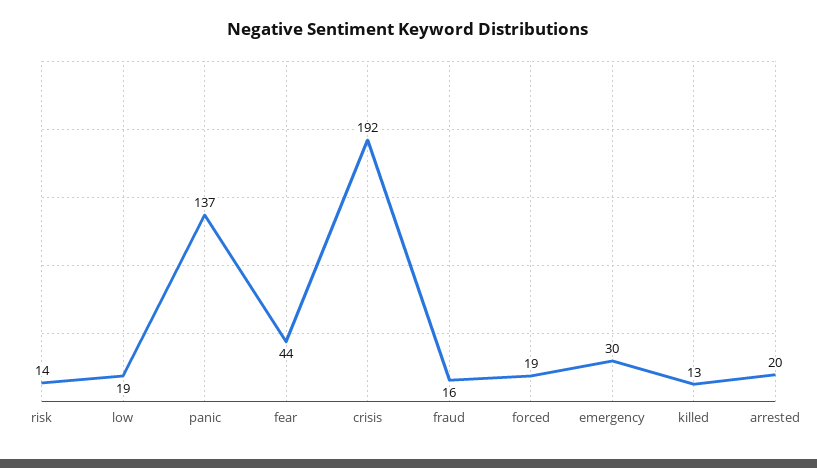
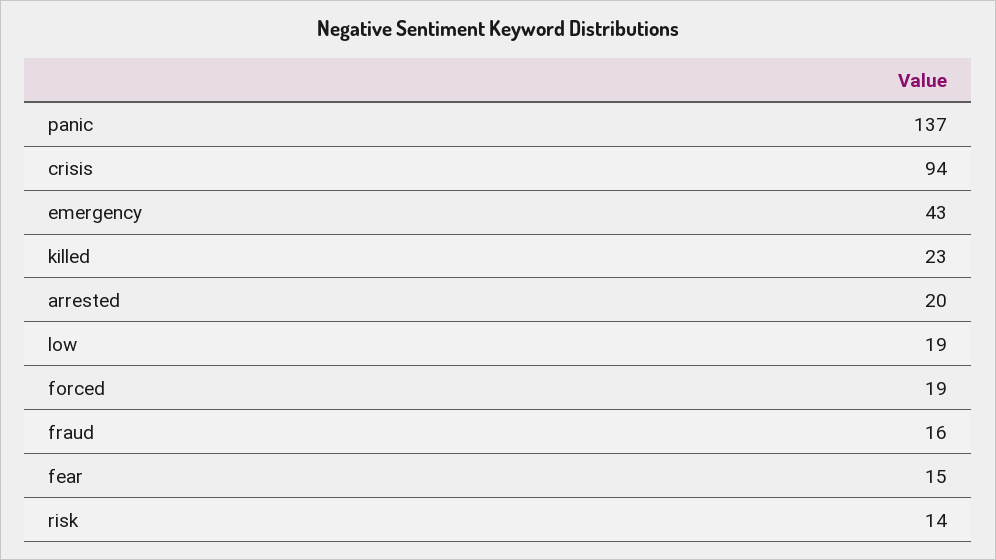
  {
    "risk": 14,
    "low": 19,
    "panic": 137,
-   "fear": 44,
+   "fear": 15,
-   "crisis": 192,
+   "crisis": 94,
    "fraud": 16,
    "forced": 19,
-   "emergency": 30,
+   "emergency": 43,
-   "killed": 13,
+   "killed": 23,
    "arrested": 20
  }

